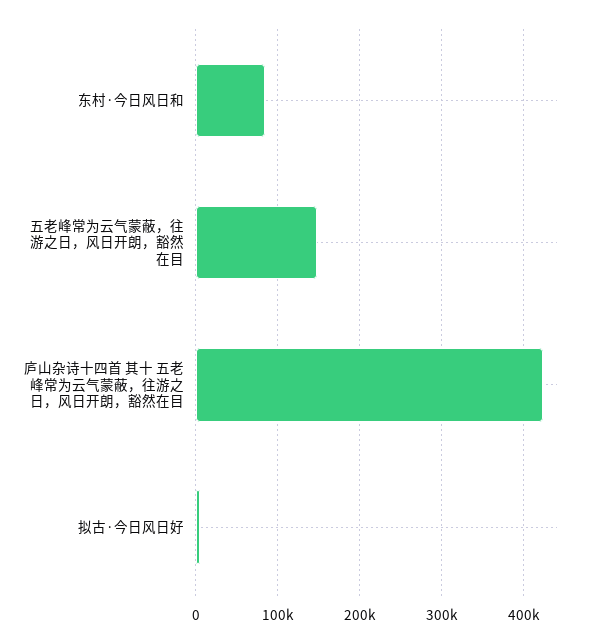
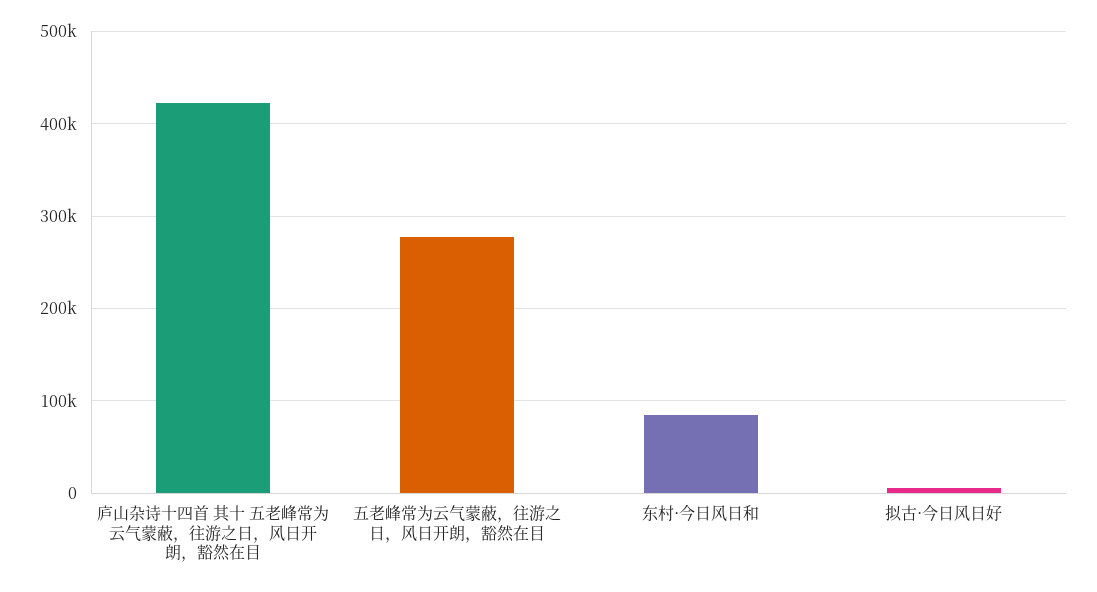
  {
    "东村·今日风日和": 80000,
-   "五老峰常为云气蒙蔽，往游之日，风日开朗，豁然在目": 150000,
+   "五老峰常为云气蒙蔽，往游之日，风日开朗，豁然在目": 280000,
    "庐山杂诗十四首 其十 五老峰常为云气蒙蔽，往游之日，风日开朗，豁然在目": 420000,
    "拟古·今日风日好": 10000
  }

